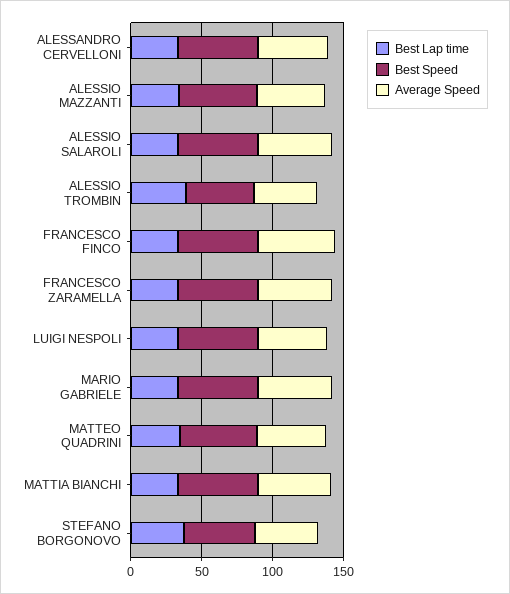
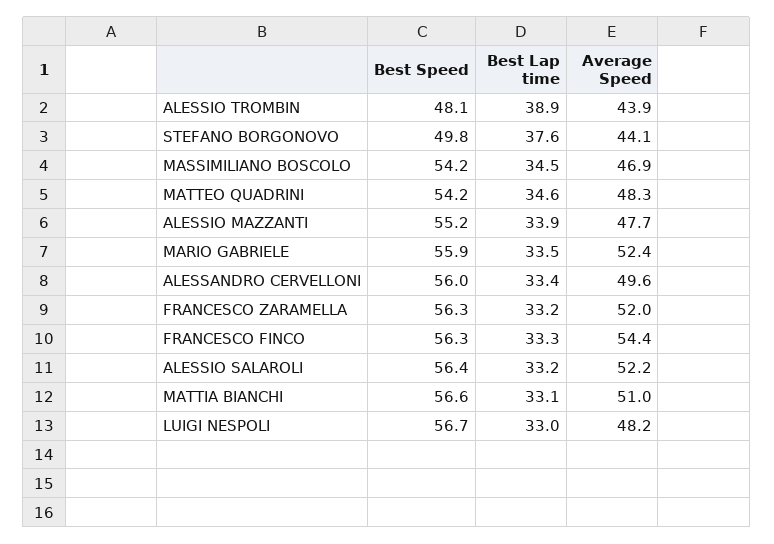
  {
    "Best Lap time": {
      "ALESSANDRO CERVELLONI": 33.4,
      "ALESSIO MAZZANTI": 33.9,
      "ALESSIO SALAROLI": 33.2,
      "ALESSIO TROMBIN": 38.9,
      "FRANCESCO FINCO": 33.3,
      "FRANCESCO ZARAMELLA": 33.2,
      "LUIGI NESPOLI": 33,
      "MARIO GABRIELE": 33.5,
      "MATTEO QUADRINI": 34.6,
      "MATTIA BIANCHI": 33.1,
-     "STEFANO BORGONOVO": 37.6
+     "STEFANO BORGONOVO": 37.6,
+     "MASSIMILIANO BOSCOLO": 34.5
    },
    "Best Speed": {
      "ALESSANDRO CERVELLONI": 56,
      "ALESSIO MAZZANTI": 55.2,
      "ALESSIO SALAROLI": 56.4,
      "ALESSIO TROMBIN": 48.1,
      "FRANCESCO FINCO": 56.3,
      "FRANCESCO ZARAMELLA": 56.3,
      "LUIGI NESPOLI": 56.7,
      "MARIO GABRIELE": 55.9,
      "MATTEO QUADRINI": 54.2,
      "MATTIA BIANCHI": 56.6,
-     "STEFANO BORGONOVO": 49.8
+     "STEFANO BORGONOVO": 49.8,
+     "MASSIMILIANO BOSCOLO": 54.2
    },
    "Average Speed": {
      "ALESSANDRO CERVELLONI": 49.6,
      "ALESSIO MAZZANTI": 47.7,
      "ALESSIO SALAROLI": 52.2,
      "ALESSIO TROMBIN": 43.9,
      "FRANCESCO FINCO": 54.4,
      "FRANCESCO ZARAMELLA": 52,
      "LUIGI NESPOLI": 48.2,
      "MARIO GABRIELE": 52.4,
      "MATTEO QUADRINI": 48.3,
      "MATTIA BIANCHI": 51,
-     "STEFANO BORGONOVO": 44.1
+     "STEFANO BORGONOVO": 44.1,
+     "MASSIMILIANO BOSCOLO": 46.9
    }
  }

